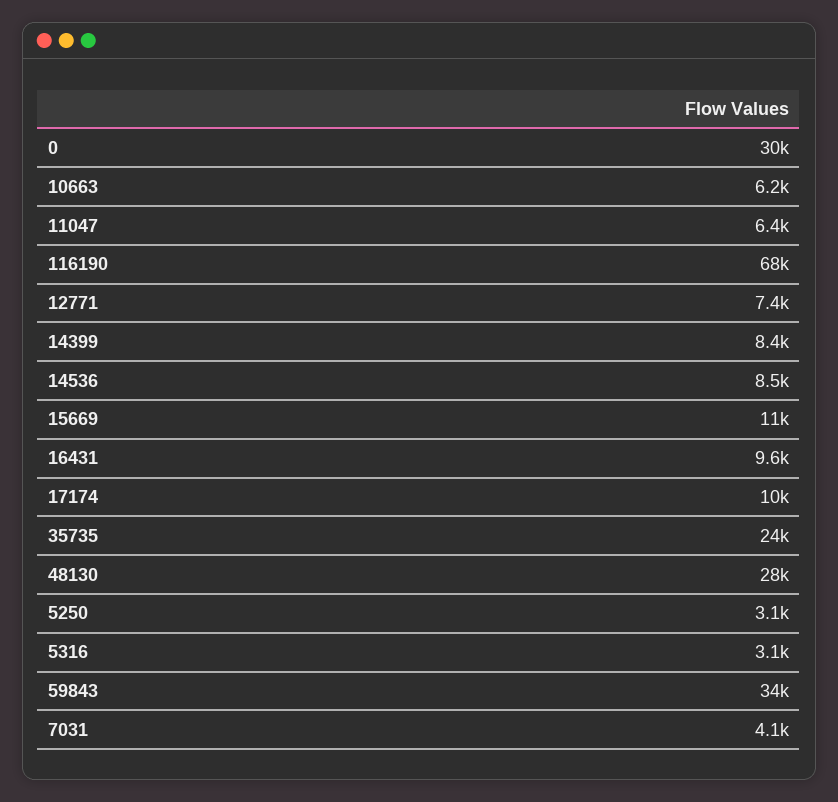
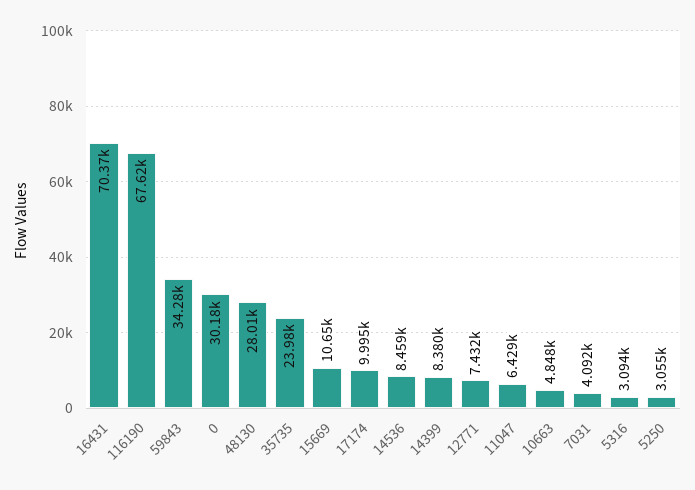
  {
    "0": 30180,
-   "10663": 6200,
+   "10663": 4848,
    "11047": 6429,
    "116190": 67620,
    "12771": 7432,
    "14399": 8380,
    "14536": 8459,
    "15669": 10650,
-   "16431": 9600,
+   "16431": 70370,
    "17174": 9995,
    "35735": 23980,
    "48130": 28010,
    "5250": 3055,
    "5316": 3094,
    "59843": 34280,
    "7031": 4092
  }

